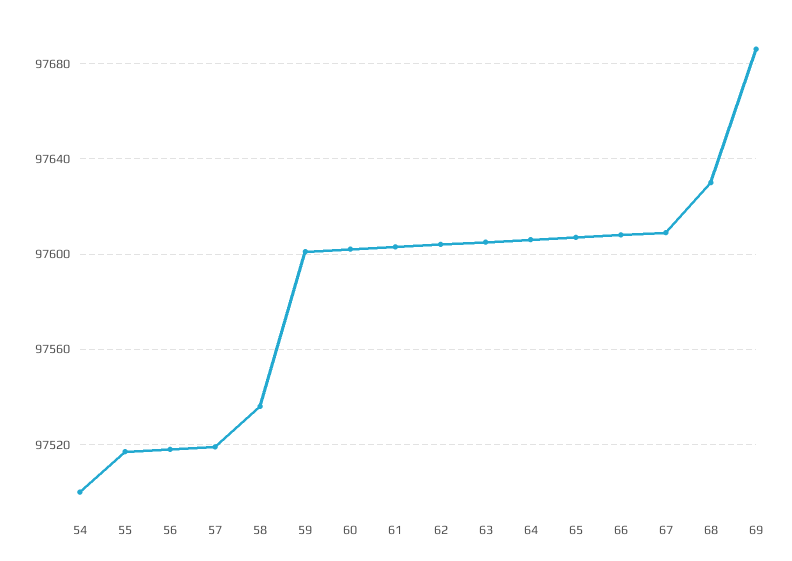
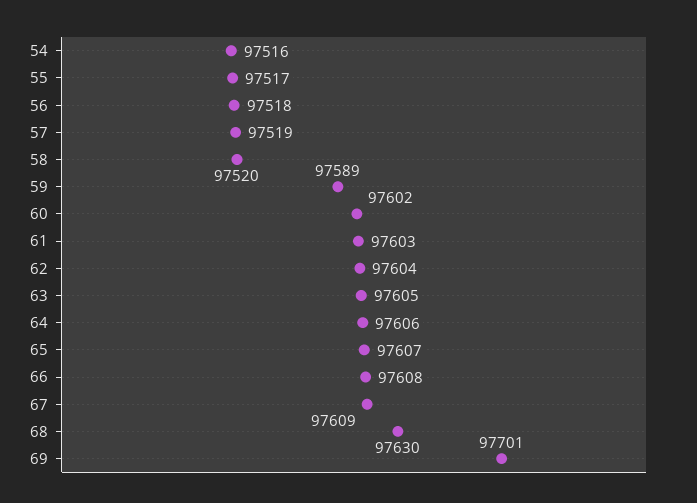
  {
-   "54": 97500,
+   "54": 97516,
    "55": 97517,
    "56": 97518,
    "57": 97519,
-   "58": 97535,
+   "58": 97520,
-   "59": 97600,
+   "59": 97589,
    "60": 97602,
    "61": 97603,
    "62": 97604,
    "63": 97605,
    "64": 97606,
    "65": 97607,
    "66": 97608,
    "67": 97609,
    "68": 97630,
-   "69": 97685
+   "69": 97701
  }

